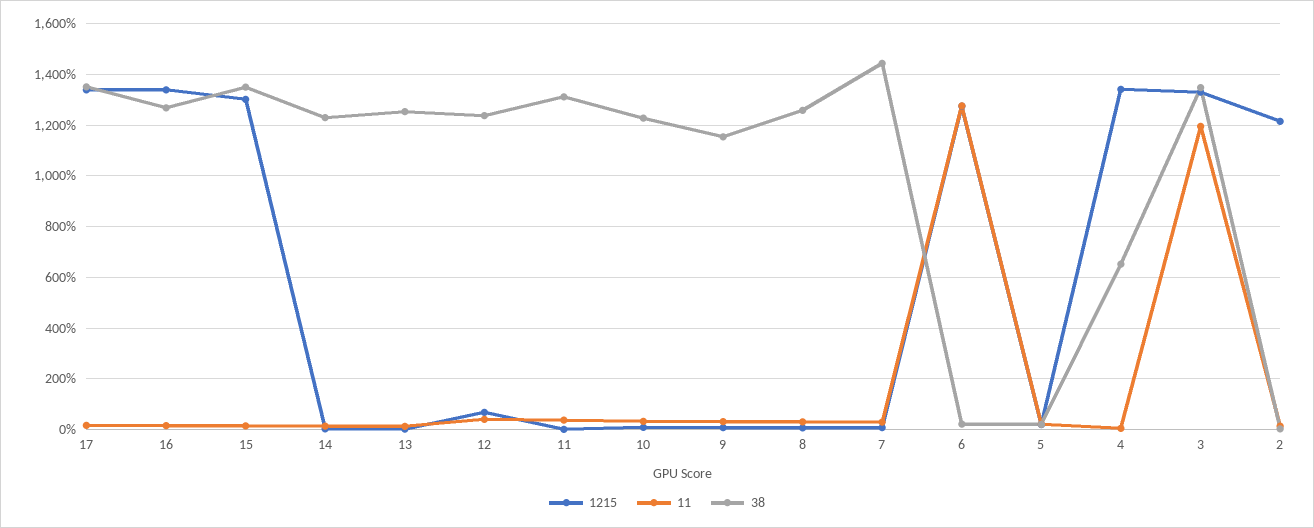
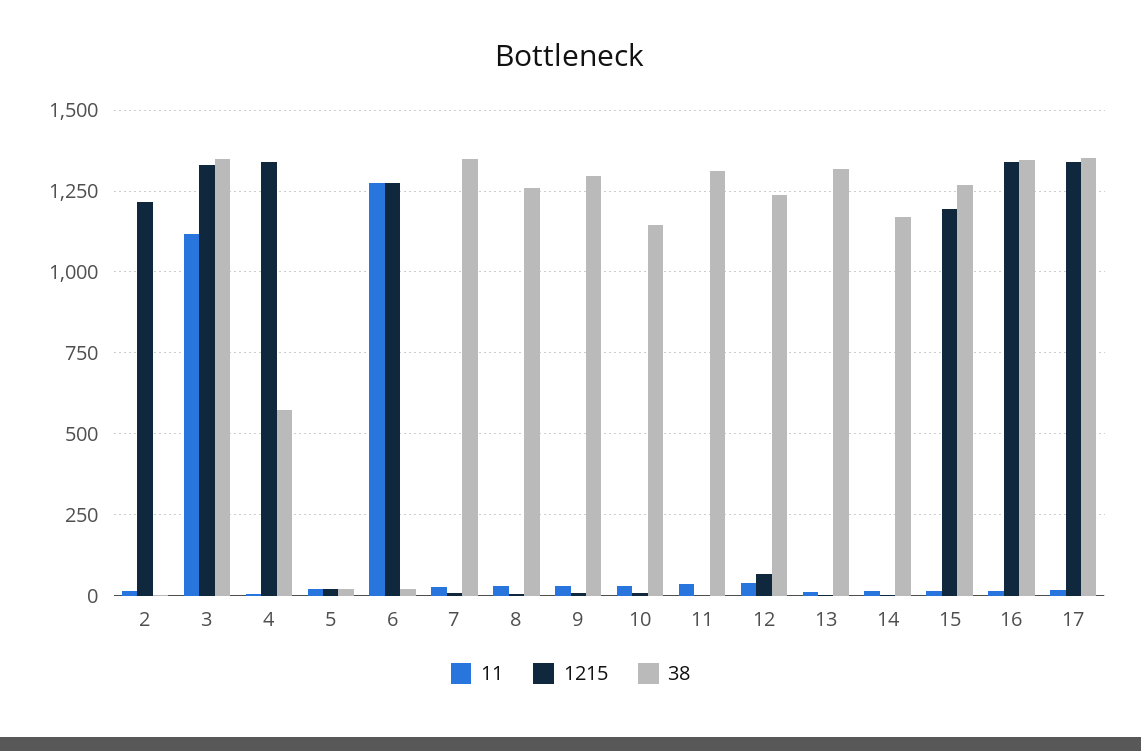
  {
    "1215": {
      "17": 1350,
      "16": 1350,
-     "15": 1300,
+     "15": 1200,
      "14": 0,
      "13": 0,
      "12": 75,
      "11": 0,
      "10": 0,
      "9": 0,
      "8": 0,
      "7": 0,
      "6": 1275,
      "5": 25,
      "4": 1350,
      "3": 1325,
      "2": 1225
    },
    "11": {
      "17": 25,
      "16": 25,
      "15": 25,
      "14": 25,
      "13": 25,
      "12": 50,
      "11": 25,
      "10": 25,
      "9": 25,
      "8": 25,
      "7": 25,
      "6": 1275,
      "5": 25,
      "4": 0,
-     "3": 1200,
+     "3": 1125,
      "2": 25
    },
    "38": {
      "17": 1350,
-     "16": 1275,
+     "16": 1350,
-     "15": 1350,
+     "15": 1275,
-     "14": 1225,
+     "14": 1175,
-     "13": 1250,
+     "13": 1325,
      "12": 1250,
      "11": 1300,
-     "10": 1225,
+     "10": 1150,
-     "9": 1150,
+     "9": 1300,
      "8": 1250,
-     "7": 1450,
+     "7": 1350,
      "6": 25,
      "5": 25,
-     "4": 650,
+     "4": 575,
      "3": 1350,
      "2": 0
    }
  }

